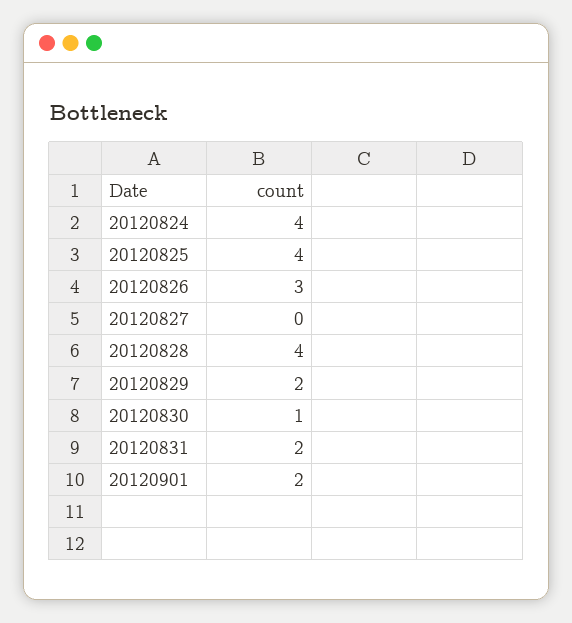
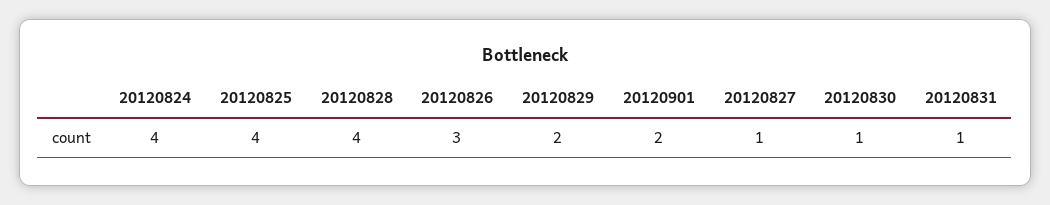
  {
    "20120824": 4,
    "20120825": 4,
    "20120826": 3,
-   "20120827": 0,
+   "20120827": 1,
    "20120828": 4,
    "20120829": 2,
    "20120830": 1,
-   "20120831": 2,
+   "20120831": 1,
    "20120901": 2
  }

